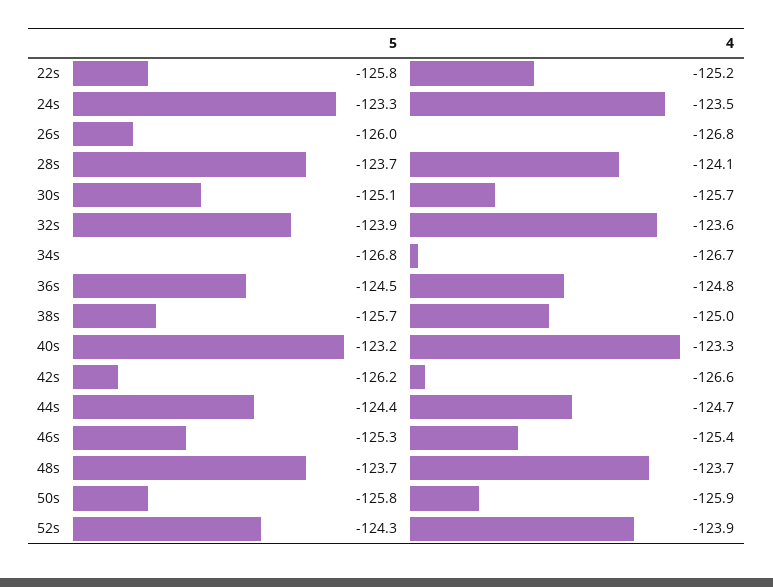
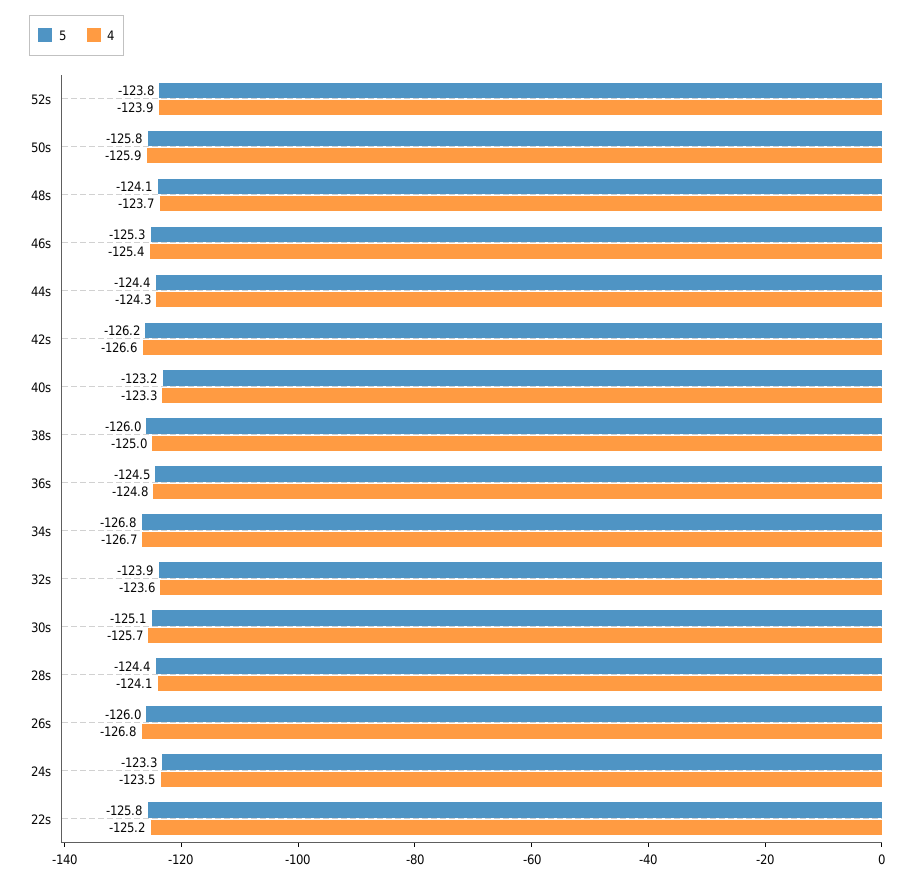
  {
    "5": {
      "22s": -125.8,
      "24s": -123.3,
      "26s": -126,
-     "28s": -123.7,
+     "28s": -124.4,
      "30s": -125.1,
      "32s": -123.9,
      "34s": -126.8,
      "36s": -124.5,
-     "38s": -125.7,
+     "38s": -126,
      "40s": -123.2,
      "42s": -126.2,
      "44s": -124.4,
      "46s": -125.3,
-     "48s": -123.7,
+     "48s": -124.1,
      "50s": -125.8,
-     "52s": -124.3
+     "52s": -123.8
    },
    "4": {
      "22s": -125.2,
      "24s": -123.5,
      "26s": -126.8,
      "28s": -124.1,
      "30s": -125.7,
      "32s": -123.6,
      "34s": -126.7,
      "36s": -124.8,
      "38s": -125,
      "40s": -123.3,
      "42s": -126.6,
-     "44s": -124.7,
+     "44s": -124.3,
      "46s": -125.4,
      "48s": -123.7,
      "50s": -125.9,
      "52s": -123.9
    }
  }

